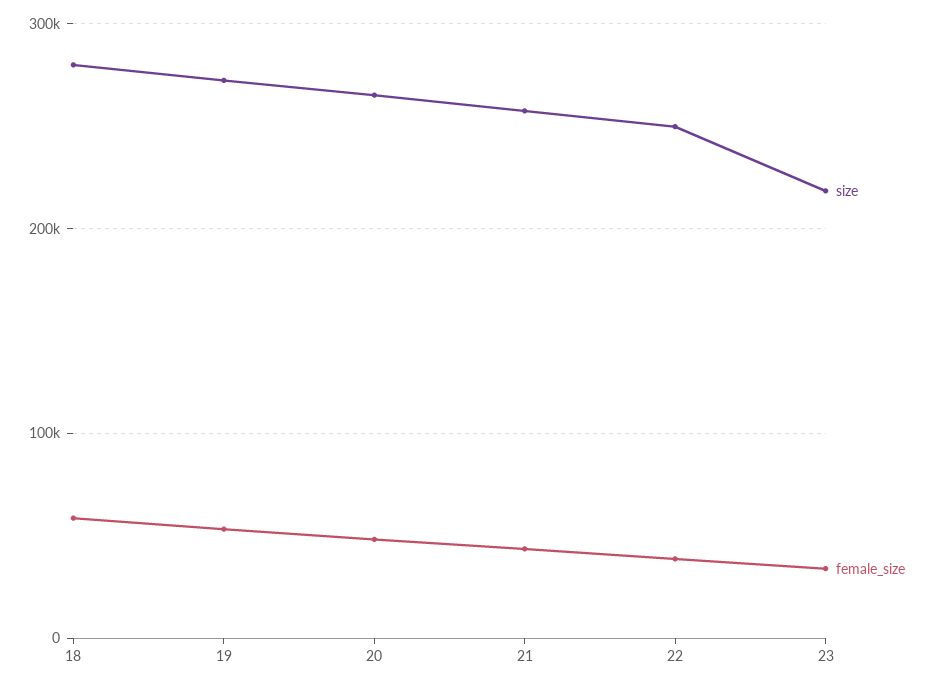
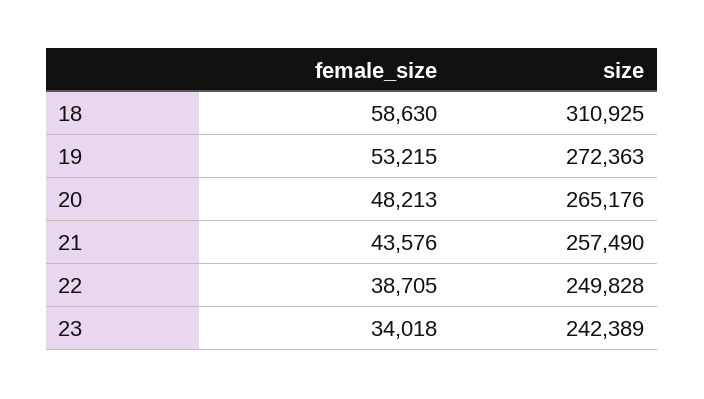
  {
    "size": {
-     "18": 280000,
+     "18": 310925,
      "19": 272363,
      "20": 265176,
      "21": 257490,
      "22": 249828,
-     "23": 220000
+     "23": 242389
    },
    "female_size": {
      "18": 58630,
      "19": 53215,
      "20": 48213,
      "21": 43576,
      "22": 38705,
      "23": 34018
    }
  }

